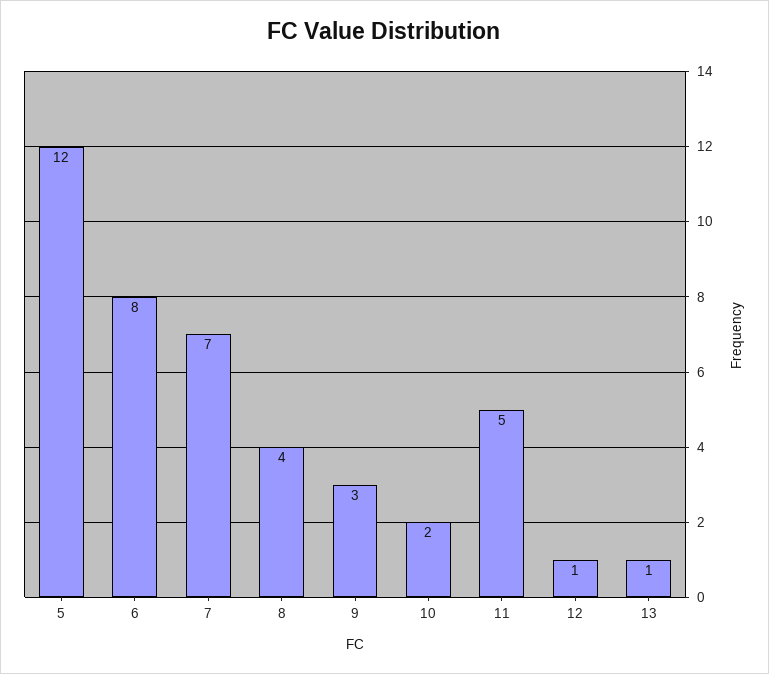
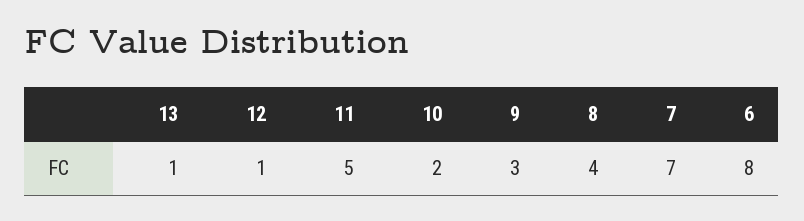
  {
-   "5": 12,
    "6": 8,
    "7": 7,
    "8": 4,
    "9": 3,
    "10": 2,
    "11": 5,
    "12": 1,
    "13": 1
  }

